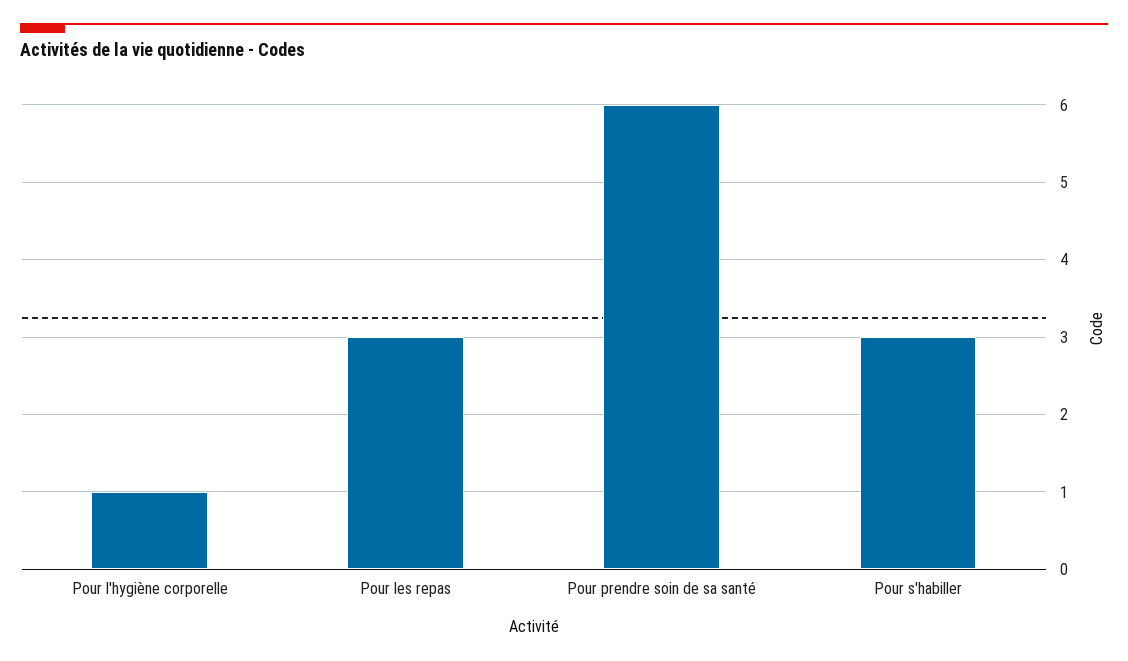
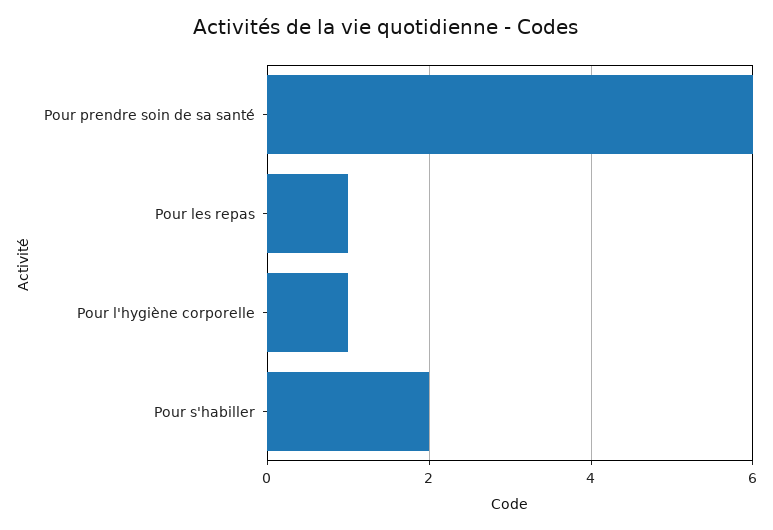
  {
    "Pour l'hygiène corporelle": 1,
-   "Pour les repas": 3,
+   "Pour les repas": 1,
    "Pour prendre soin de sa santé": 6,
-   "Pour s'habiller": 3
+   "Pour s'habiller": 2
  }

